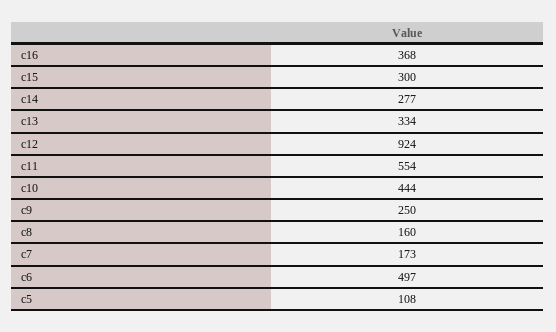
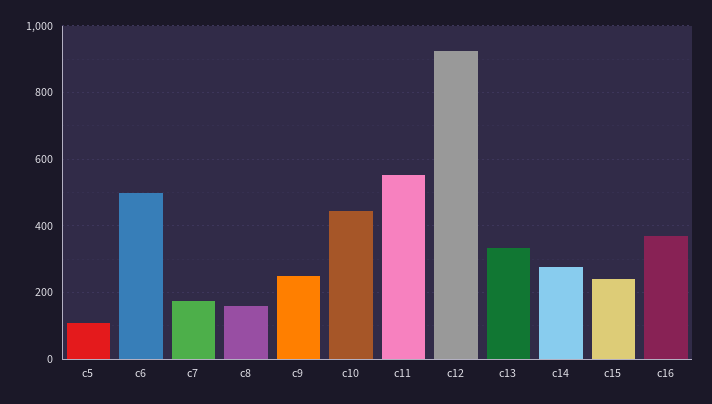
  {
    "c16": 368,
-   "c15": 300,
+   "c15": 240,
    "c14": 277,
    "c13": 334,
    "c12": 924,
    "c11": 554,
    "c10": 444,
    "c9": 250,
    "c8": 160,
    "c7": 173,
    "c6": 497,
    "c5": 108
  }

